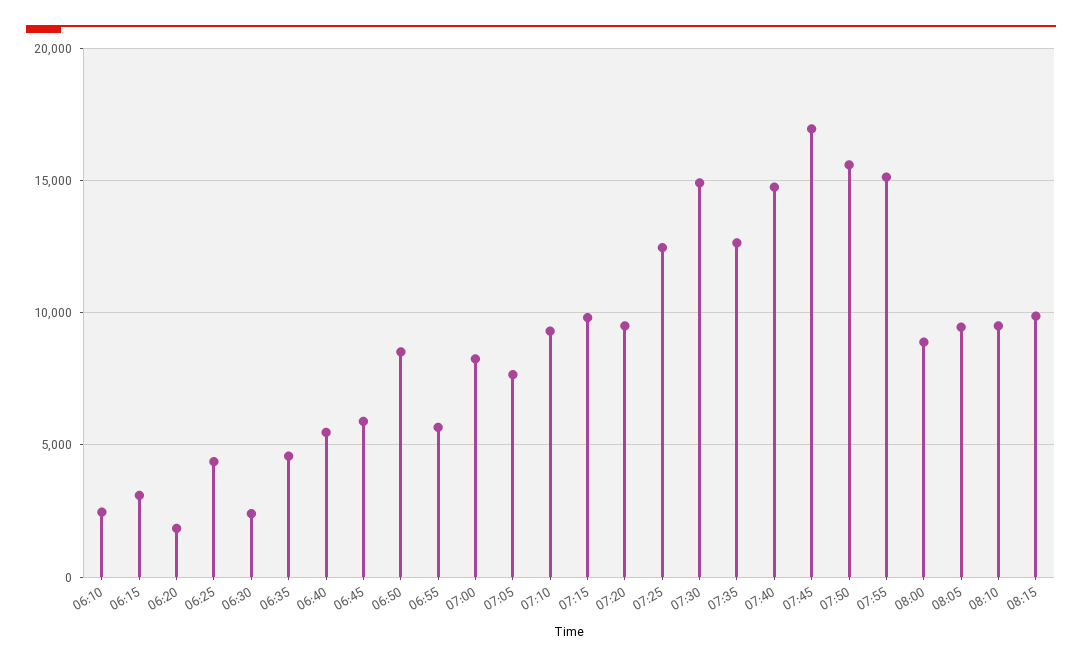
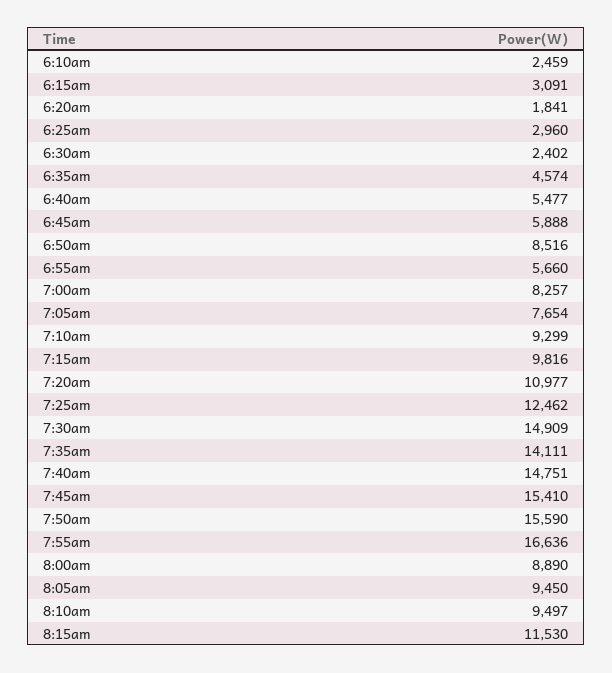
  {
    "06:10": 2459,
    "06:15": 3091,
    "06:20": 1841,
-   "06:25": 4500,
+   "06:25": 2960,
    "06:30": 2402,
    "06:35": 4574,
    "06:40": 5477,
    "06:45": 5888,
    "06:50": 8516,
    "06:55": 5660,
    "07:00": 8257,
    "07:05": 7654,
    "07:10": 9299,
    "07:15": 9816,
-   "07:20": 9500,
+   "07:20": 10977,
    "07:25": 12462,
    "07:30": 14909,
-   "07:35": 12500,
+   "07:35": 14111,
    "07:40": 14751,
-   "07:45": 17000,
+   "07:45": 15410,
    "07:50": 15590,
-   "07:55": 15000,
+   "07:55": 16636,
    "08:00": 8890,
    "08:05": 9450,
    "08:10": 9497,
-   "08:15": 10000
+   "08:15": 11530
  }

